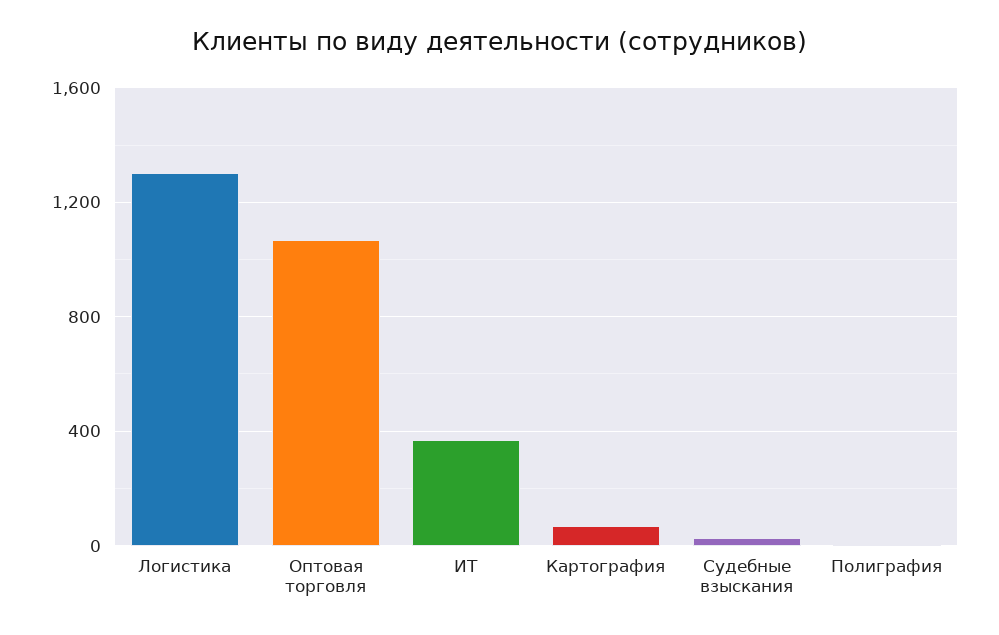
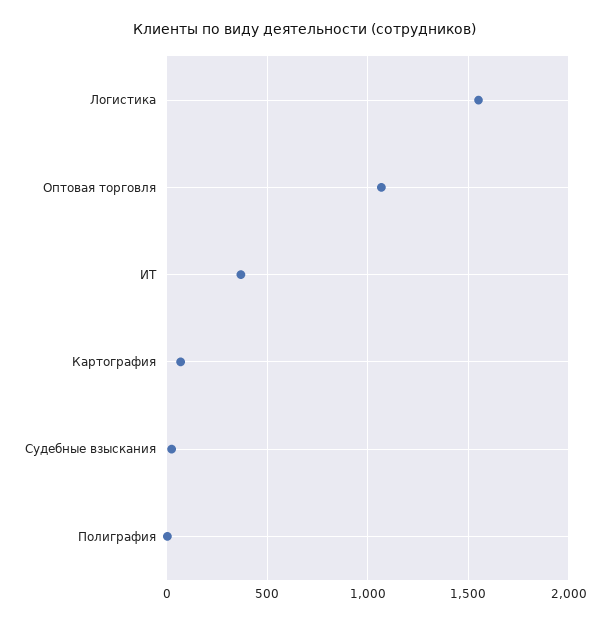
  {
-   "Логистика": 1300,
+   "Логистика": 1550,
    "Оптовая торговля": 1050,
    "ИТ": 350,
    "Картография": 50,
    "Судебные взыскания": 50,
    "Полиграфия": 0
  }

